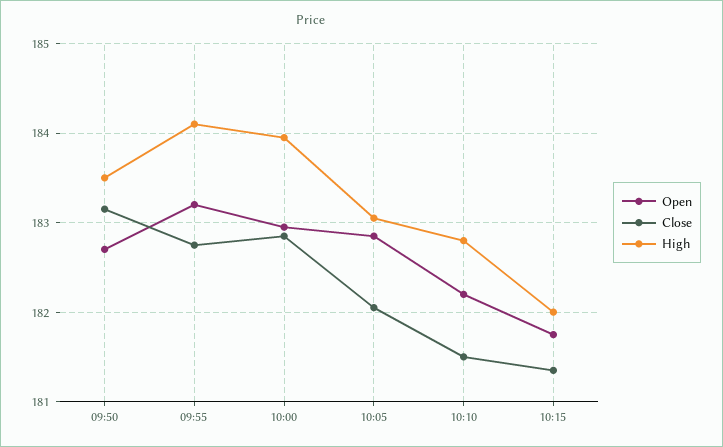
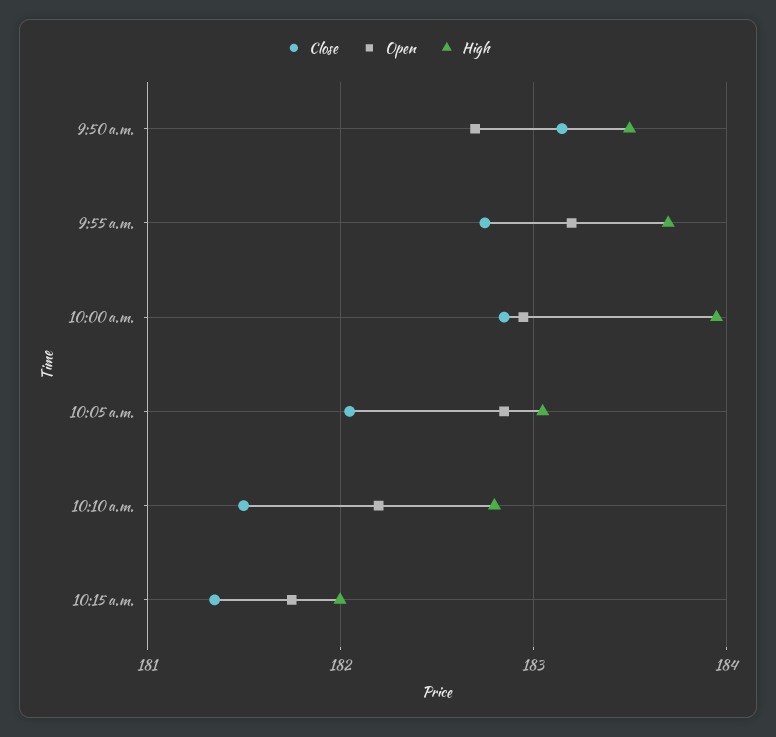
  {
    "Open": {
      "09:50": 182.7,
      "09:55": 183.2,
      "10:00": 183,
      "10:05": 182.9,
      "10:10": 182.2,
      "10:15": 181.8
    },
    "Close": {
      "09:50": 183.2,
      "09:55": 182.8,
      "10:00": 182.9,
      "10:05": 182.1,
      "10:10": 181.5,
      "10:15": 181.4
    },
    "High": {
      "09:50": 183.5,
-     "09:55": 184.1,
+     "09:55": 183.7,
      "10:00": 184,
      "10:05": 183.1,
      "10:10": 182.8,
      "10:15": 182
    }
  }

